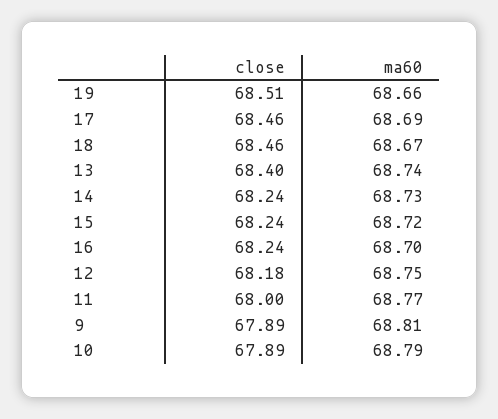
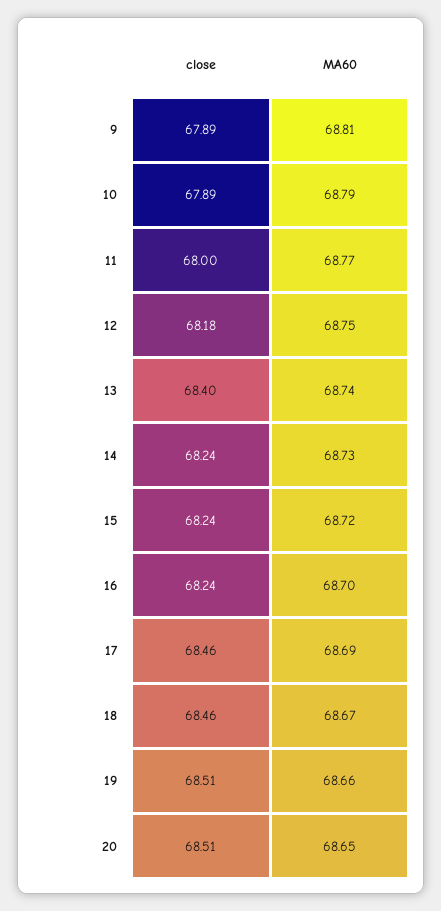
  {
    "close": {
      "19": 68.51,
      "17": 68.46,
      "18": 68.46,
      "13": 68.4,
      "14": 68.24,
      "15": 68.24,
      "16": 68.24,
      "12": 68.18,
      "11": 68,
      "9": 67.89,
-     "10": 67.89
+     "10": 67.89,
+     "20": 68.51
    },
    "ma60": {
      "19": 68.66,
      "17": 68.69,
      "18": 68.67,
      "13": 68.74,
      "14": 68.73,
      "15": 68.72,
      "16": 68.7,
      "12": 68.75,
      "11": 68.77,
      "9": 68.81,
-     "10": 68.79
+     "10": 68.79,
+     "20": 68.65
    }
  }

